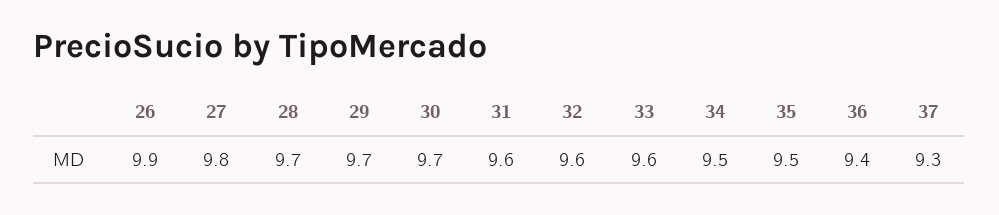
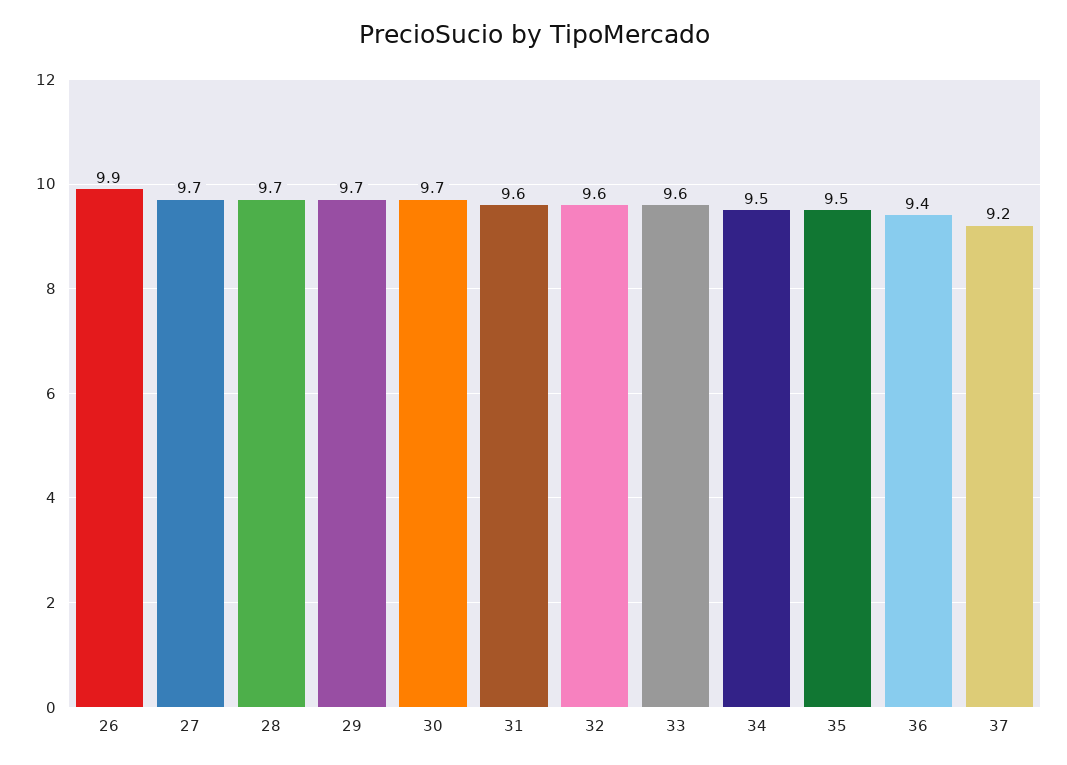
  {
    "26": 9.9,
-   "27": 9.8,
+   "27": 9.7,
    "28": 9.7,
    "29": 9.7,
    "30": 9.7,
    "31": 9.6,
    "32": 9.6,
    "33": 9.6,
    "34": 9.5,
    "35": 9.5,
    "36": 9.4,
-   "37": 9.3
+   "37": 9.2
  }

